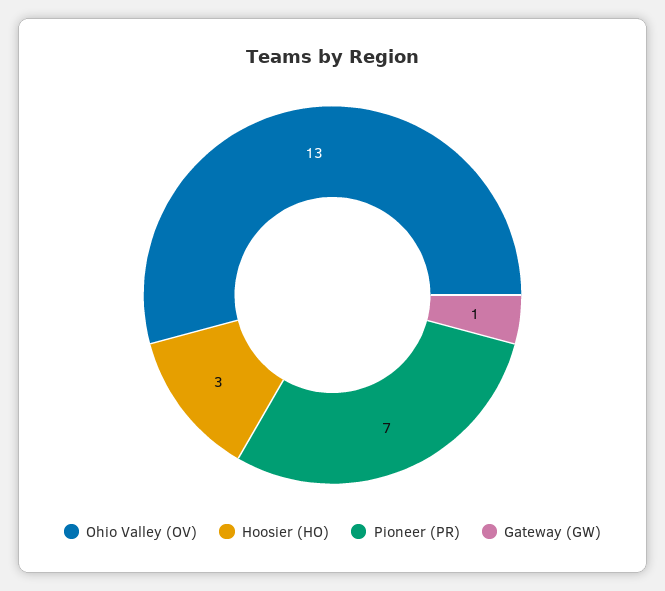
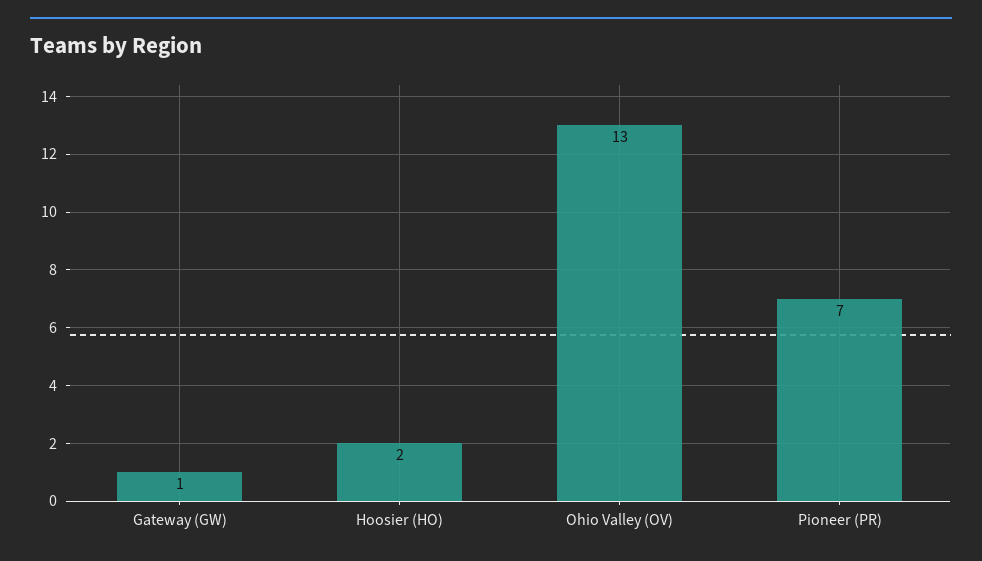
  {
    "Ohio Valley (OV)": 13,
-   "Hoosier (HO)": 3,
+   "Hoosier (HO)": 2,
    "Pioneer (PR)": 7,
    "Gateway (GW)": 1
  }

